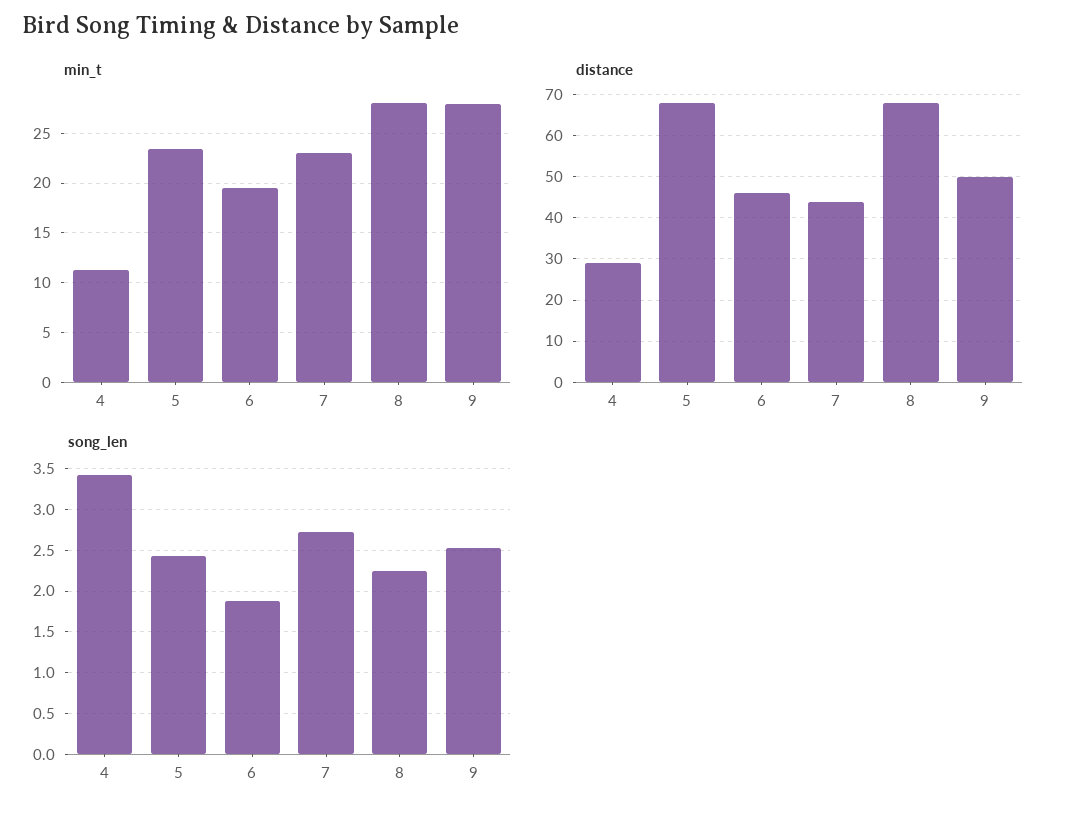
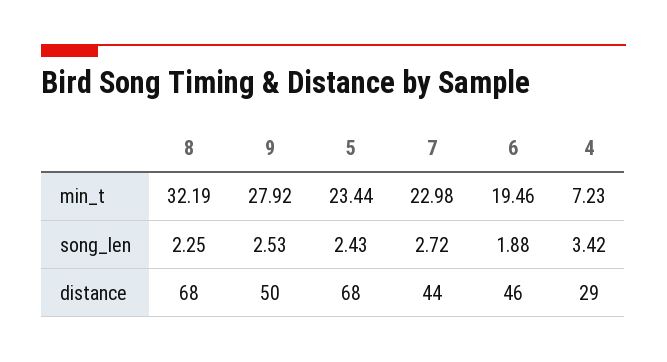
  {
    "min_t": {
-     "4": 11,
+     "4": 7.23,
      "5": 23.44,
      "6": 19.46,
      "7": 22.98,
-     "8": 28,
+     "8": 32.19,
      "9": 27.92
    },
    "distance": {
      "4": 29,
      "5": 68,
      "6": 46,
      "7": 44,
      "8": 68,
      "9": 50
    },
    "song_len": {
      "4": 3.42,
      "5": 2.43,
      "6": 1.88,
      "7": 2.72,
      "8": 2.25,
      "9": 2.53
    }
  }

